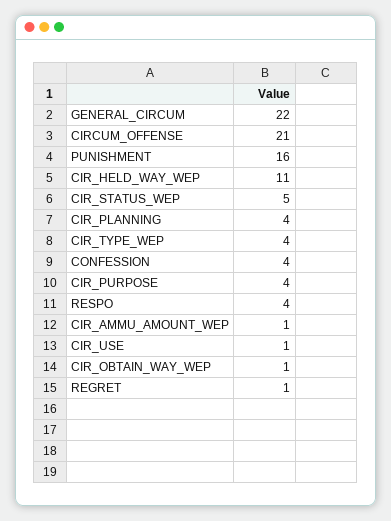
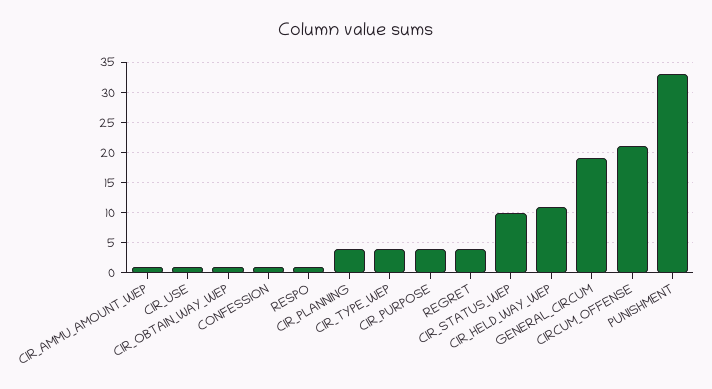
  {
-   "GENERAL_CIRCUM": 22,
+   "GENERAL_CIRCUM": 19,
    "CIRCUM_OFFENSE": 21,
-   "PUNISHMENT": 16,
+   "PUNISHMENT": 33,
    "CIR_HELD_WAY_WEP": 11,
-   "CIR_STATUS_WEP": 5,
+   "CIR_STATUS_WEP": 10,
    "CIR_PLANNING": 4,
    "CIR_TYPE_WEP": 4,
-   "CONFESSION": 4,
+   "CONFESSION": 1,
    "CIR_PURPOSE": 4,
-   "RESPO": 4,
+   "RESPO": 1,
    "CIR_AMMU_AMOUNT_WEP": 1,
    "CIR_USE": 1,
    "CIR_OBTAIN_WAY_WEP": 1,
-   "REGRET": 1
+   "REGRET": 4
  }

